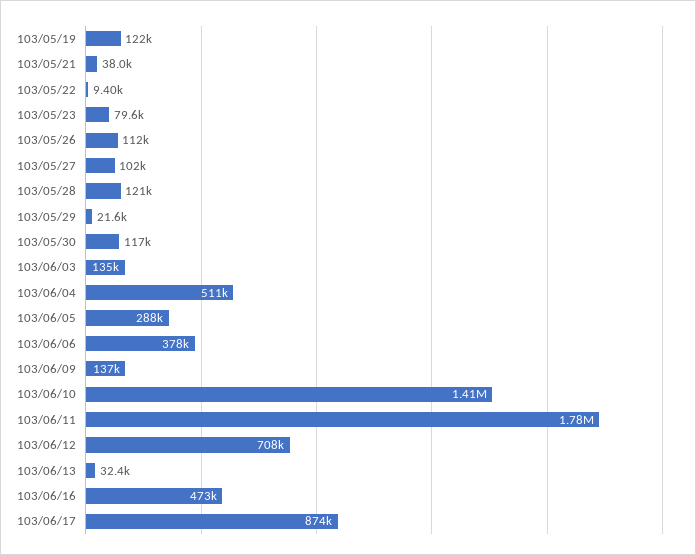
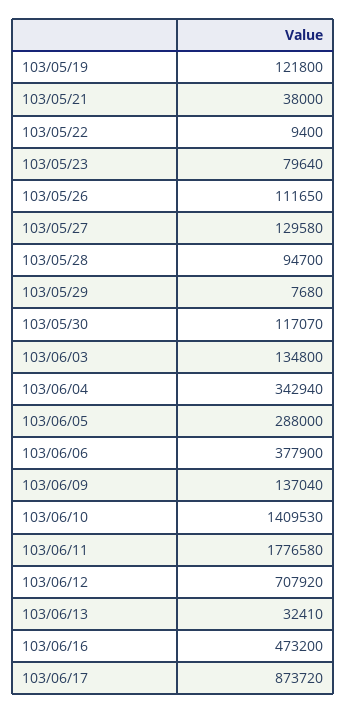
  {
    "103/05/19": 121800,
    "103/05/21": 38000,
    "103/05/22": 9400,
    "103/05/23": 79640,
    "103/05/26": 111650,
-   "103/05/27": 102000,
+   "103/05/27": 129580,
-   "103/05/28": 121000,
+   "103/05/28": 94700,
-   "103/05/29": 21600,
+   "103/05/29": 7680,
    "103/05/30": 117070,
    "103/06/03": 134800,
-   "103/06/04": 511000,
+   "103/06/04": 342940,
    "103/06/05": 288000,
    "103/06/06": 377900,
    "103/06/09": 137040,
    "103/06/10": 1409530,
    "103/06/11": 1776580,
    "103/06/12": 707920,
    "103/06/13": 32410,
    "103/06/16": 473200,
    "103/06/17": 873720
  }

